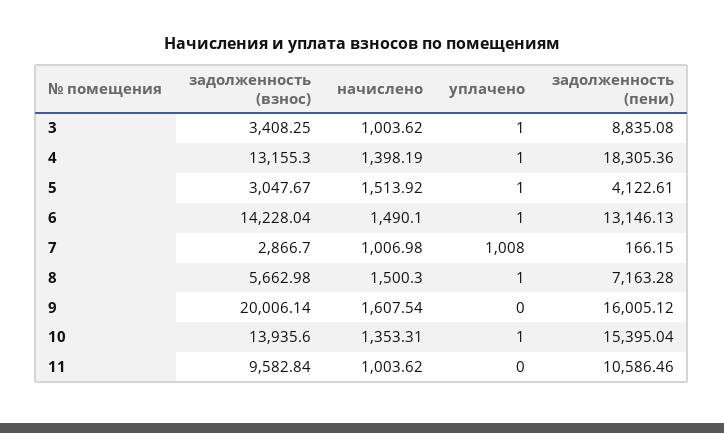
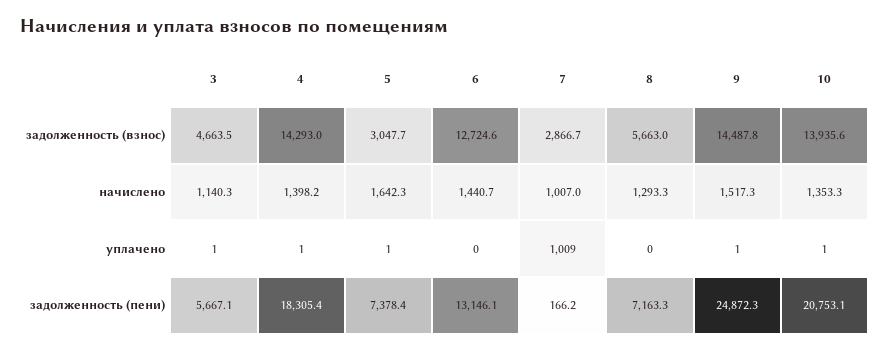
  {
    "задолженность (взнос)": {
-     "3": 3408.25,
+     "3": 4663.5,
-     "4": 13155.3,
+     "4": 14293,
      "5": 3047.67,
-     "6": 14228.04,
+     "6": 12724.6,
      "7": 2866.7,
      "8": 5662.98,
-     "9": 20006.14,
+     "9": 14487.8,
-     "10": 13935.6,
+     "10": 13935.6
-     "11": 9582.84
    },
    "начислено": {
-     "3": 1003.62,
+     "3": 1140.3,
      "4": 1398.19,
-     "5": 1513.92,
+     "5": 1642.3,
-     "6": 1490.1,
+     "6": 1440.7,
      "7": 1006.98,
-     "8": 1500.3,
+     "8": 1293.3,
-     "9": 1607.54,
+     "9": 1517.3,
-     "10": 1353.31,
+     "10": 1353.31
-     "11": 1003.62
    },
    "уплачено": {
      "3": 1,
      "4": 1,
      "5": 1,
-     "6": 1,
+     "6": 0,
-     "7": 1008,
+     "7": 1009,
-     "8": 1,
+     "8": 0,
-     "9": 0,
+     "9": 1,
-     "10": 1,
+     "10": 1
-     "11": 0
    },
    "задолженность (пени)": {
-     "3": 8835.08,
+     "3": 5667.1,
      "4": 18305.36,
-     "5": 4122.61,
+     "5": 7378.4,
      "6": 13146.13,
      "7": 166.15,
      "8": 7163.28,
-     "9": 16005.12,
+     "9": 24872.3,
-     "10": 15395.04,
+     "10": 20753.1
-     "11": 10586.46
    }
  }

